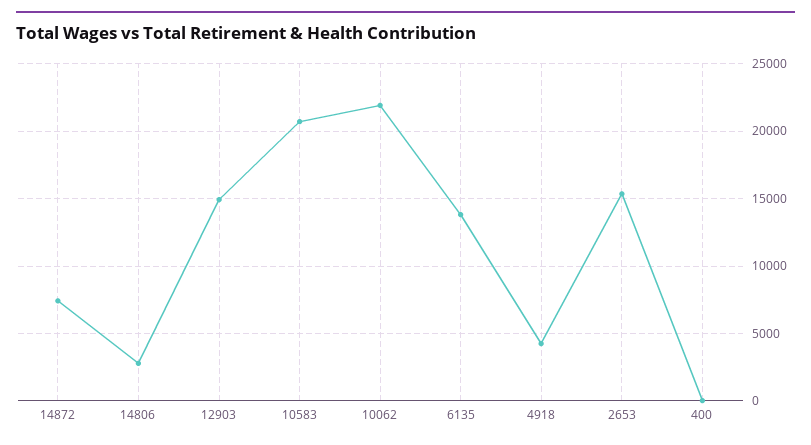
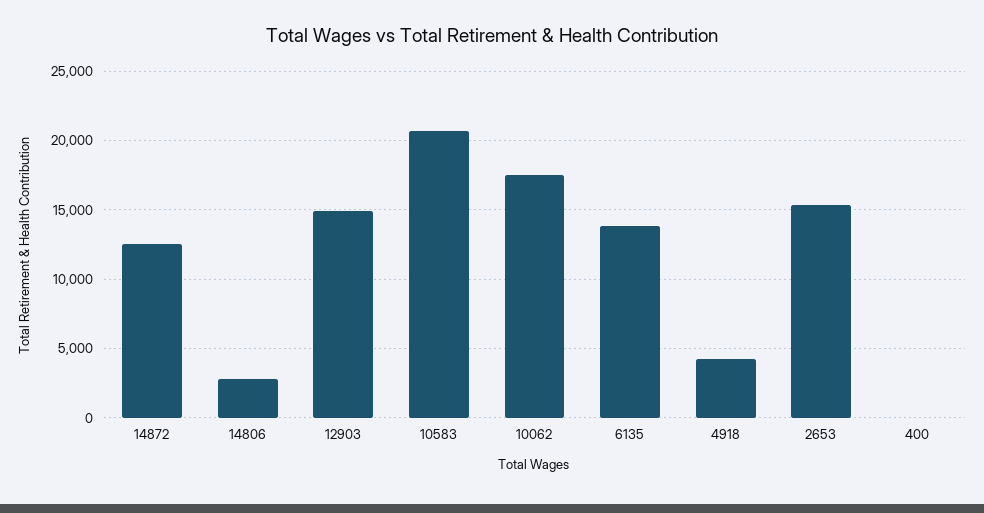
  {
-   "14872": 7500,
+   "14872": 12500,
    "14806": 3000,
    "12903": 15000,
    "10583": 20500,
-   "10062": 22000,
+   "10062": 17500,
    "6135": 14000,
    "4918": 4500,
    "2653": 15500,
    "400": 0
  }

